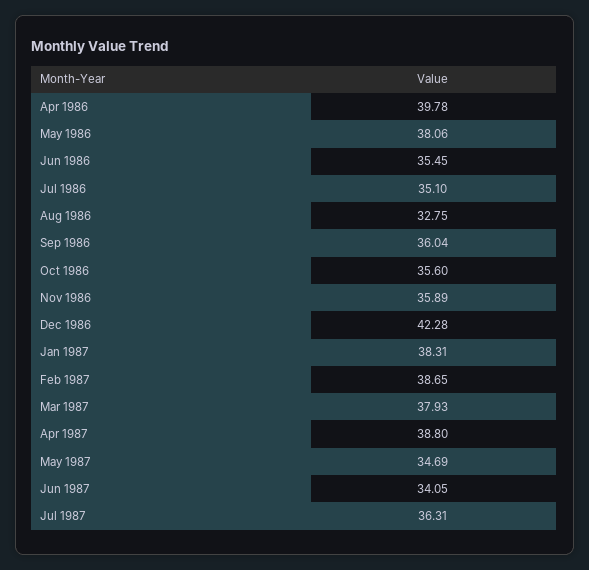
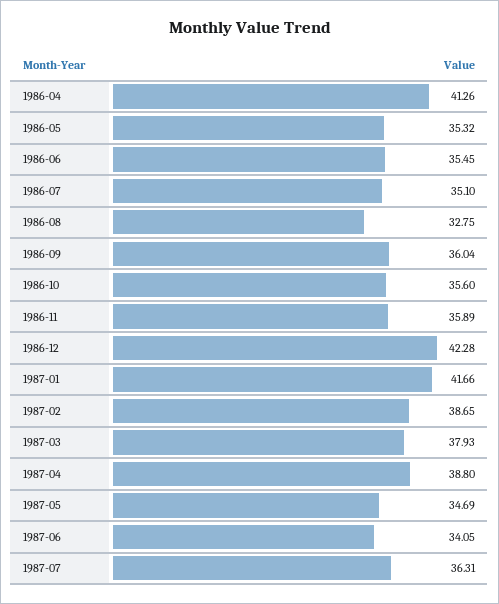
  {
-   "Apr 1986": 39.78,
+   "Apr 1986": 41.26,
-   "May 1986": 38.06,
+   "May 1986": 35.32,
    "Jun 1986": 35.45,
    "Jul 1986": 35.1,
    "Aug 1986": 32.75,
    "Sep 1986": 36.04,
    "Oct 1986": 35.6,
    "Nov 1986": 35.89,
    "Dec 1986": 42.28,
-   "Jan 1987": 38.31,
+   "Jan 1987": 41.66,
    "Feb 1987": 38.65,
    "Mar 1987": 37.93,
    "Apr 1987": 38.8,
    "May 1987": 34.69,
    "Jun 1987": 34.05,
    "Jul 1987": 36.31
  }

